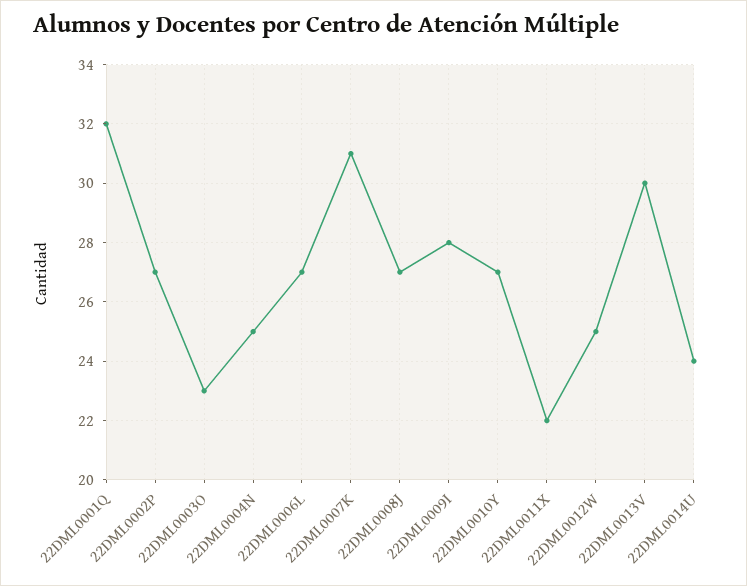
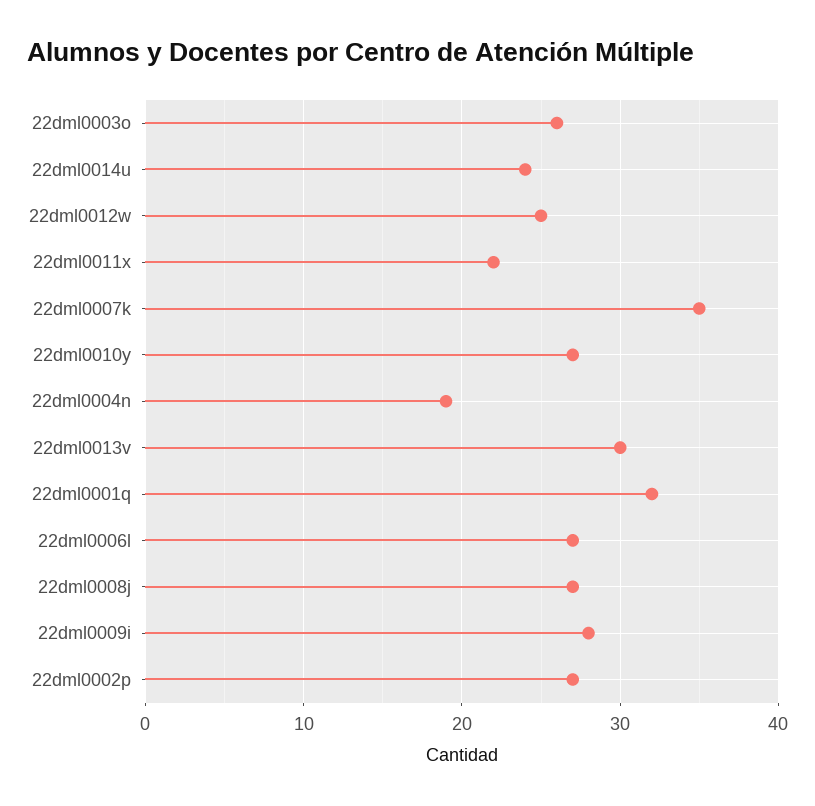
  {
    "22DML0001Q": 32,
    "22DML0002P": 27,
-   "22DML0003O": 23,
+   "22DML0003O": 26,
-   "22DML0004N": 25,
+   "22DML0004N": 19,
    "22DML0006L": 27,
-   "22DML0007K": 31,
+   "22DML0007K": 35,
    "22DML0008J": 27,
    "22DML0009I": 28,
    "22DML0010Y": 27,
    "22DML0011X": 22,
    "22DML0012W": 25,
    "22DML0013V": 30,
    "22DML0014U": 24
  }

